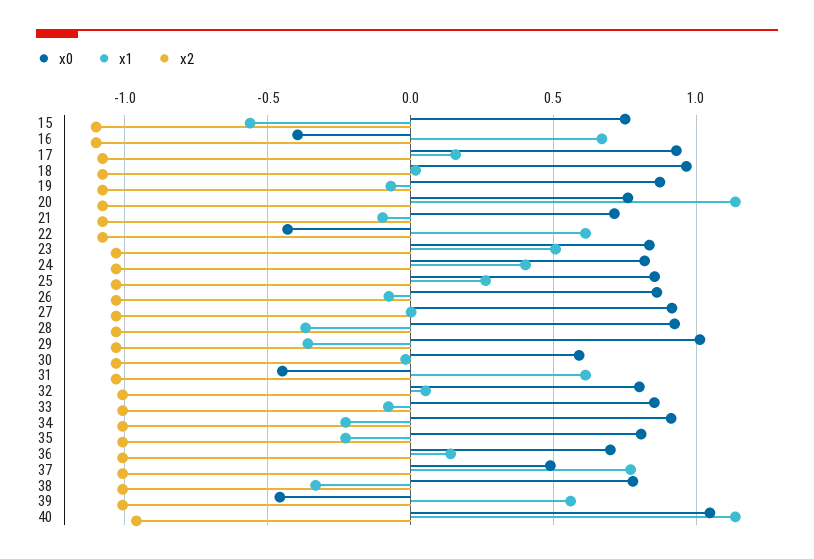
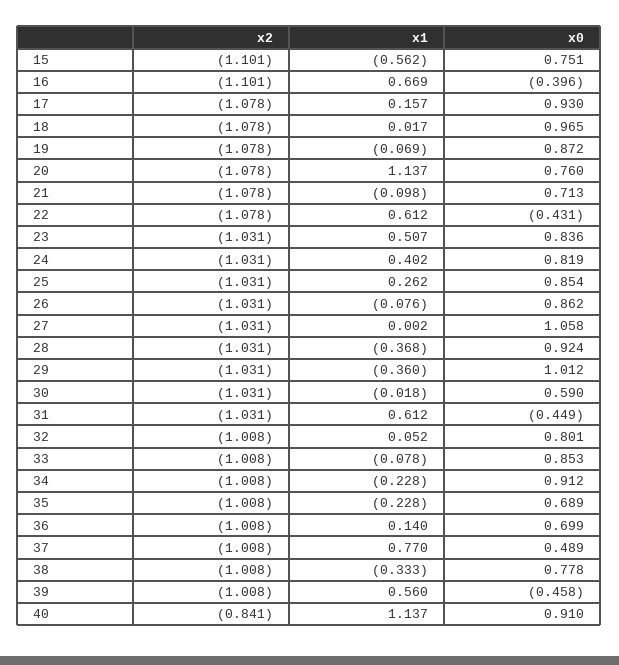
  {
    "x0": {
      "15": 0.751,
      "16": -0.396,
      "17": 0.93,
      "18": 0.965,
      "19": 0.872,
      "20": 0.76,
      "21": 0.713,
      "22": -0.431,
      "23": 0.836,
      "24": 0.819,
      "25": 0.854,
      "26": 0.862,
-     "27": 0.9,
+     "27": 1.058,
      "28": 0.924,
      "29": 1.012,
      "30": 0.59,
      "31": -0.449,
      "32": 0.801,
      "33": 0.853,
      "34": 0.912,
-     "35": 0.8,
+     "35": 0.689,
      "36": 0.699,
      "37": 0.489,
      "38": 0.778,
      "39": -0.458,
-     "40": 1.05
+     "40": 0.91
    },
    "x1": {
      "15": -0.562,
      "16": 0.669,
      "17": 0.157,
      "18": 0.017,
      "19": -0.069,
      "20": 1.137,
      "21": -0.098,
      "22": 0.612,
      "23": 0.507,
      "24": 0.402,
      "25": 0.262,
      "26": -0.076,
      "27": 0.002,
      "28": -0.368,
      "29": -0.36,
      "30": -0.018,
      "31": 0.612,
      "32": 0.052,
      "33": -0.078,
      "34": -0.228,
      "35": -0.228,
      "36": 0.14,
      "37": 0.77,
      "38": -0.333,
      "39": 0.56,
      "40": 1.137
    },
    "x2": {
      "15": -1.101,
      "16": -1.101,
      "17": -1.078,
      "18": -1.078,
      "19": -1.078,
      "20": -1.078,
      "21": -1.078,
      "22": -1.078,
      "23": -1.031,
      "24": -1.031,
      "25": -1.031,
      "26": -1.031,
      "27": -1.031,
      "28": -1.031,
      "29": -1.031,
      "30": -1.031,
      "31": -1.031,
      "32": -1.008,
      "33": -1.008,
      "34": -1.008,
      "35": -1.008,
      "36": -1.008,
      "37": -1.008,
      "38": -1.008,
      "39": -1.008,
-     "40": -0.95
+     "40": -0.841
    }
  }

